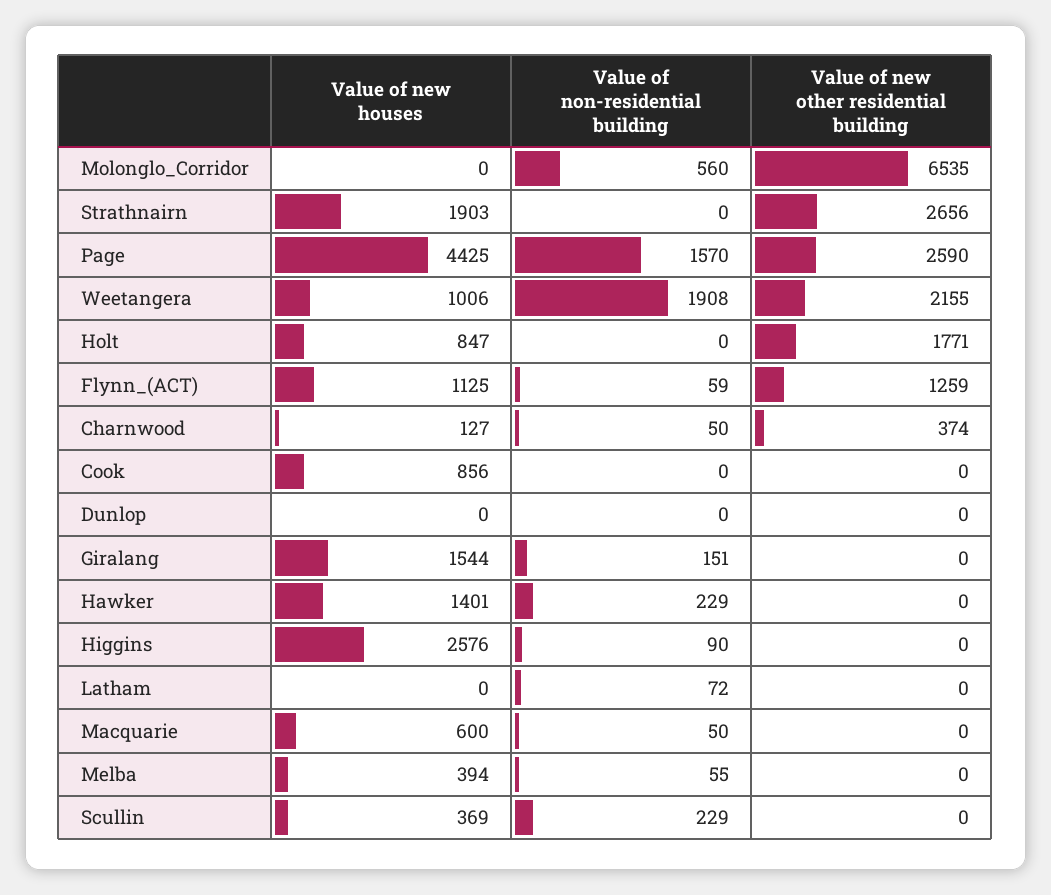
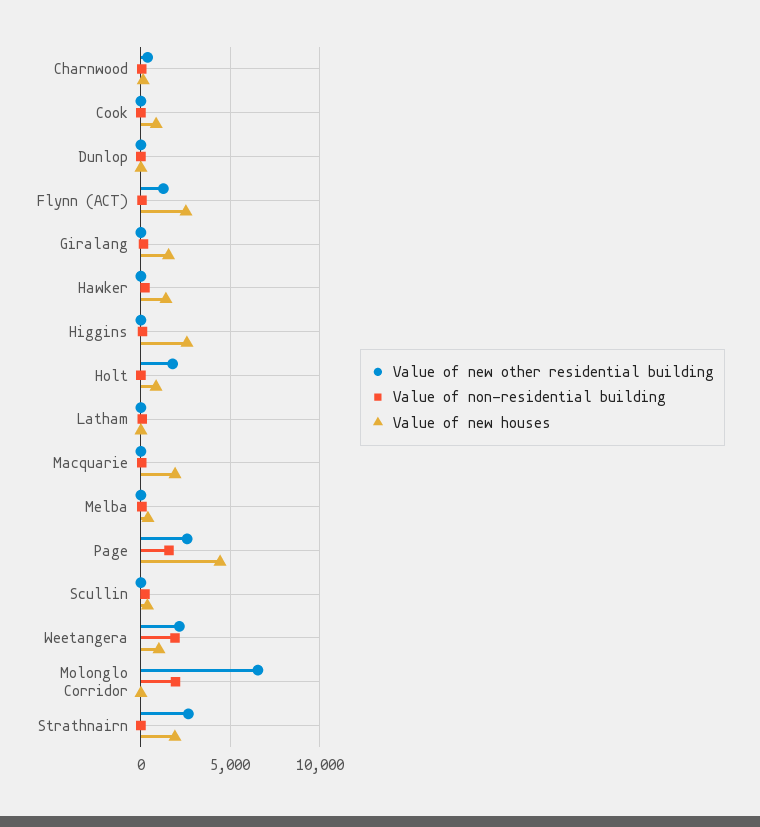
  {
    "Value of new houses": {
      "Molonglo_Corridor": 0,
      "Strathnairn": 1903,
      "Page": 4425,
      "Weetangera": 1006,
      "Holt": 847,
-     "Flynn_(ACT)": 1125,
+     "Flynn_(ACT)": 2500,
      "Charnwood": 127,
      "Cook": 856,
      "Dunlop": 0,
      "Giralang": 1544,
      "Hawker": 1401,
      "Higgins": 2576,
      "Latham": 0,
-     "Macquarie": 600,
+     "Macquarie": 2000,
      "Melba": 394,
      "Scullin": 369
    },
    "Value of non-residential building": {
-     "Molonglo_Corridor": 560,
+     "Molonglo_Corridor": 2000,
      "Strathnairn": 0,
      "Page": 1570,
      "Weetangera": 1908,
      "Holt": 0,
      "Flynn_(ACT)": 59,
      "Charnwood": 50,
      "Cook": 0,
      "Dunlop": 0,
      "Giralang": 151,
      "Hawker": 229,
      "Higgins": 90,
      "Latham": 72,
      "Macquarie": 50,
      "Melba": 55,
      "Scullin": 229
    },
    "Value of new other residential building": {
      "Molonglo_Corridor": 6535,
      "Strathnairn": 2656,
      "Page": 2590,
      "Weetangera": 2155,
      "Holt": 1771,
      "Flynn_(ACT)": 1259,
      "Charnwood": 374,
      "Cook": 0,
      "Dunlop": 0,
      "Giralang": 0,
      "Hawker": 0,
      "Higgins": 0,
      "Latham": 0,
      "Macquarie": 0,
      "Melba": 0,
      "Scullin": 0
    }
  }

